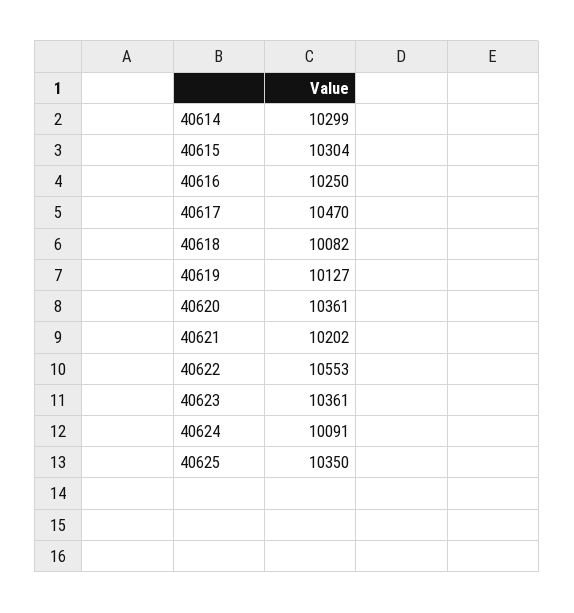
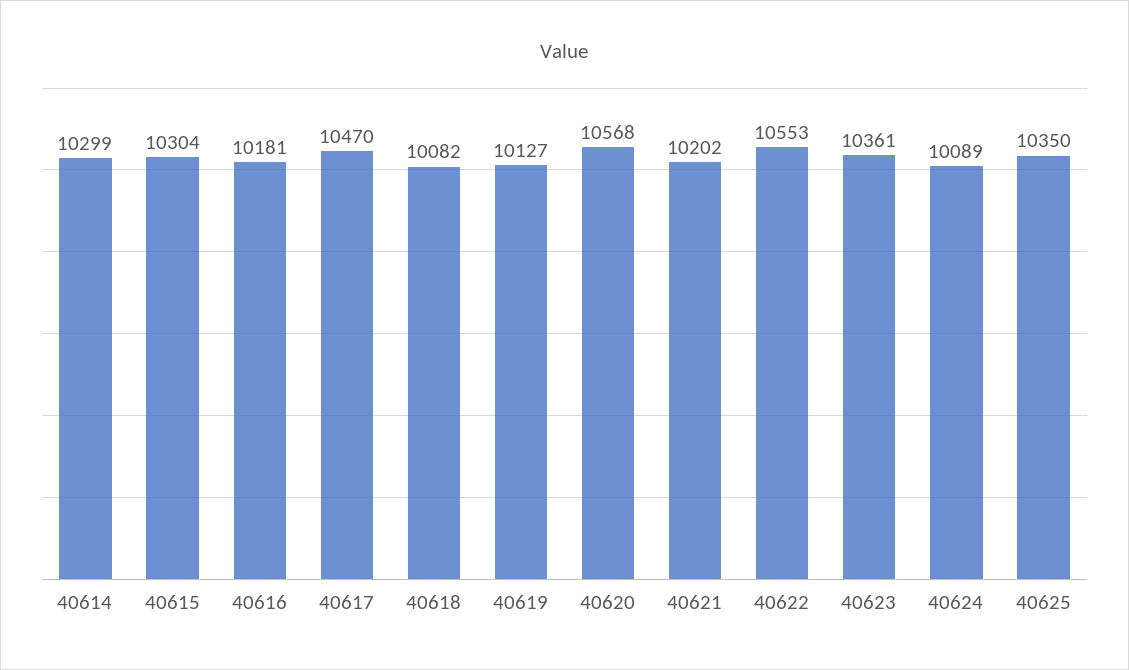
  {
    "40614": 10299,
    "40615": 10304,
-   "40616": 10250,
+   "40616": 10181,
    "40617": 10470,
    "40618": 10082,
    "40619": 10127,
-   "40620": 10361,
+   "40620": 10568,
    "40621": 10202,
    "40622": 10553,
    "40623": 10361,
-   "40624": 10091,
+   "40624": 10089,
    "40625": 10350
  }

